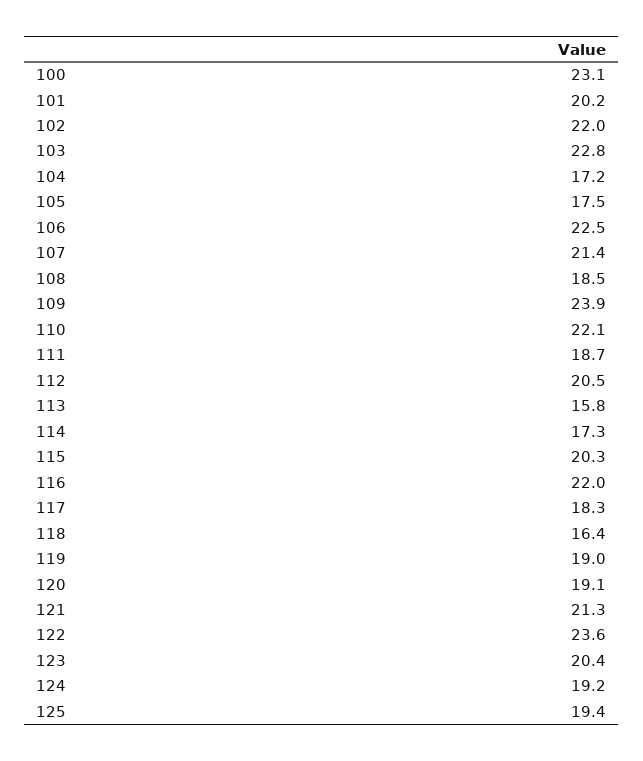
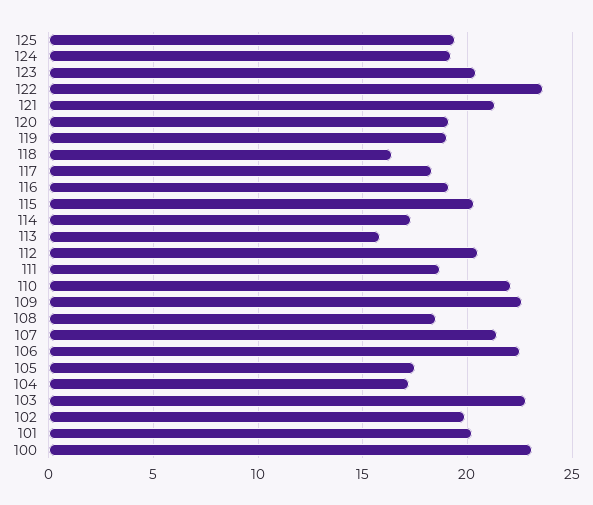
  {
    "100": 23.1,
    "101": 20.2,
-   "102": 22,
+   "102": 20,
    "103": 22.8,
    "104": 17.2,
    "105": 17.5,
    "106": 22.5,
    "107": 21.4,
    "108": 18.5,
-   "109": 23.9,
+   "109": 22.5,
    "110": 22.1,
    "111": 18.7,
    "112": 20.5,
    "113": 15.8,
    "114": 17.3,
    "115": 20.3,
-   "116": 22,
+   "116": 19,
    "117": 18.3,
    "118": 16.4,
    "119": 19,
    "120": 19.1,
    "121": 21.3,
    "122": 23.6,
    "123": 20.4,
    "124": 19.2,
    "125": 19.4
  }

